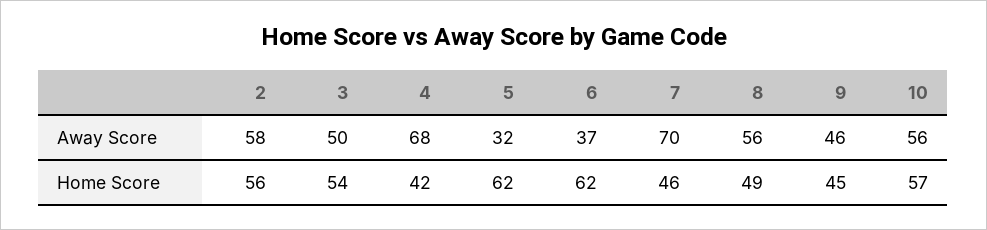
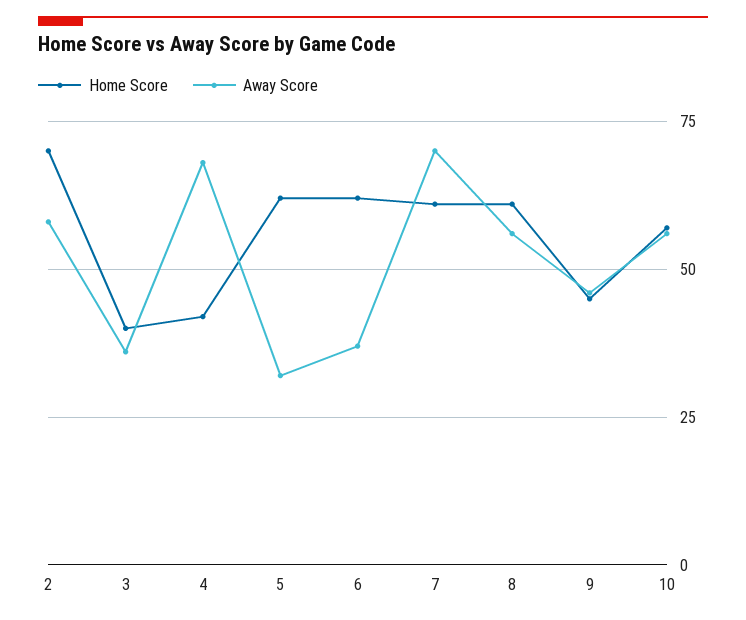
  {
    "Away Score": {
      "2": 58,
-     "3": 50,
+     "3": 35,
      "4": 68,
      "5": 32,
      "6": 37,
      "7": 70,
      "8": 56,
      "9": 46,
      "10": 56
    },
    "Home Score": {
-     "2": 56,
+     "2": 70,
-     "3": 54,
+     "3": 40,
      "4": 42,
      "5": 62,
      "6": 62,
-     "7": 46,
+     "7": 60,
-     "8": 49,
+     "8": 60,
      "9": 45,
      "10": 57
    }
  }

